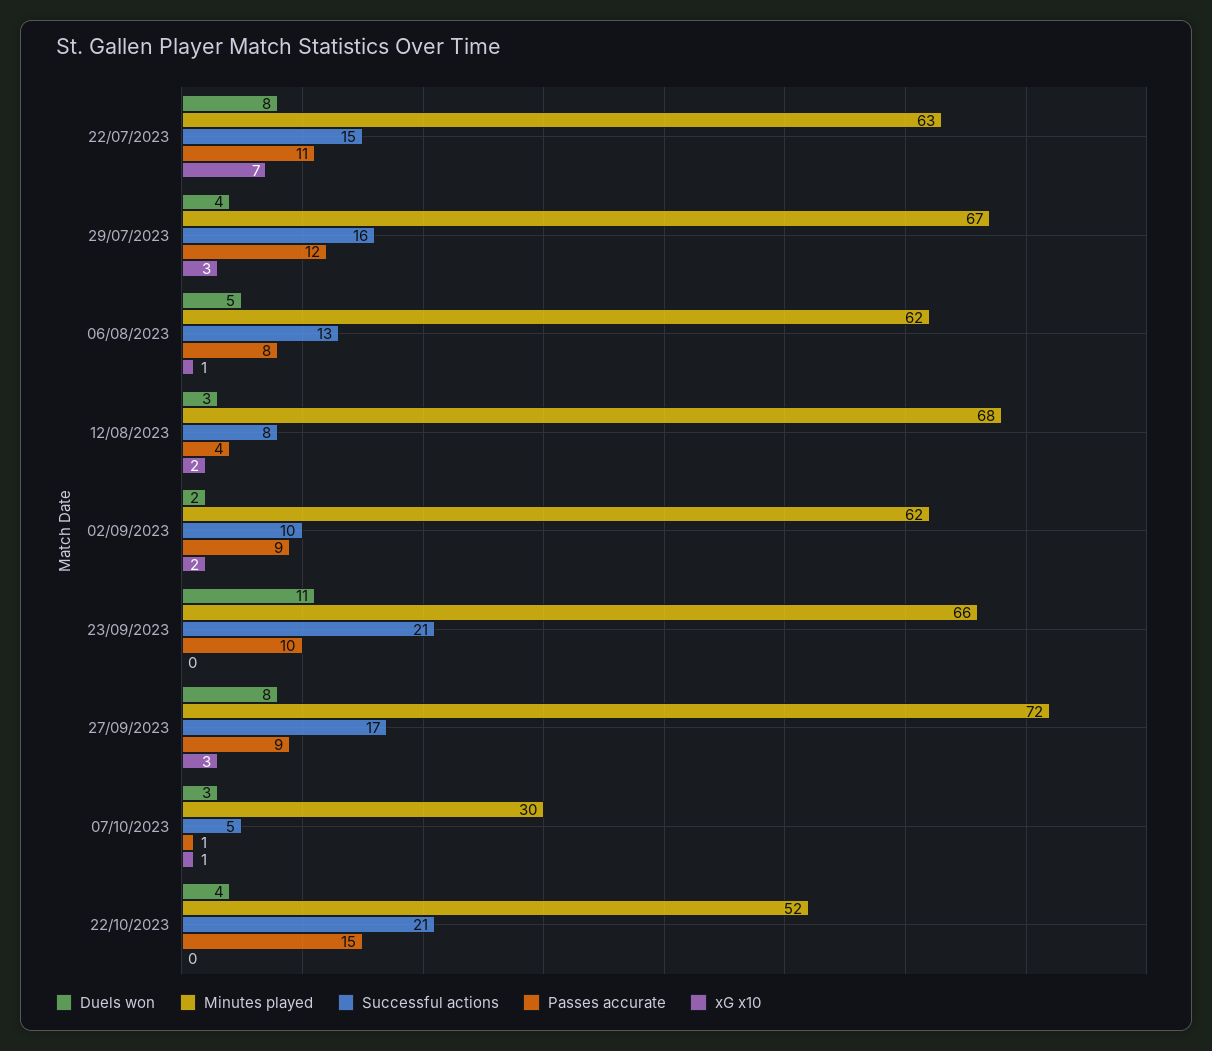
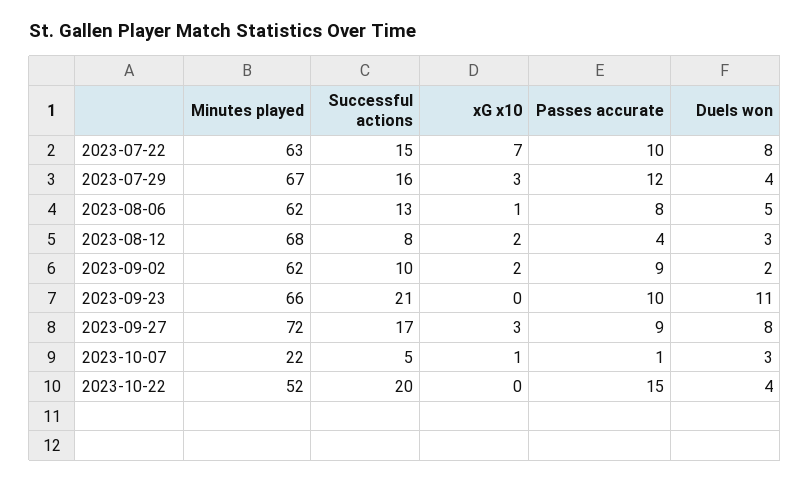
  {
    "Duels won": {
      "22/07/2023": 8,
      "29/07/2023": 4,
      "06/08/2023": 5,
      "12/08/2023": 3,
      "02/09/2023": 2,
      "23/09/2023": 11,
      "27/09/2023": 8,
      "07/10/2023": 3,
      "22/10/2023": 4
    },
    "Minutes played": {
      "22/07/2023": 63,
      "29/07/2023": 67,
      "06/08/2023": 62,
      "12/08/2023": 68,
      "02/09/2023": 62,
      "23/09/2023": 66,
      "27/09/2023": 72,
-     "07/10/2023": 30,
+     "07/10/2023": 22,
      "22/10/2023": 52
    },
    "Successful actions": {
      "22/07/2023": 15,
      "29/07/2023": 16,
      "06/08/2023": 13,
      "12/08/2023": 8,
      "02/09/2023": 10,
      "23/09/2023": 21,
      "27/09/2023": 17,
      "07/10/2023": 5,
-     "22/10/2023": 21
+     "22/10/2023": 20
    },
    "Passes accurate": {
-     "22/07/2023": 11,
+     "22/07/2023": 10,
      "29/07/2023": 12,
      "06/08/2023": 8,
      "12/08/2023": 4,
      "02/09/2023": 9,
      "23/09/2023": 10,
      "27/09/2023": 9,
      "07/10/2023": 1,
      "22/10/2023": 15
    },
    "xG x10": {
      "22/07/2023": 7,
      "29/07/2023": 3,
      "06/08/2023": 1,
      "12/08/2023": 2,
      "02/09/2023": 2,
      "23/09/2023": 0,
      "27/09/2023": 3,
      "07/10/2023": 1,
      "22/10/2023": 0
    }
  }

